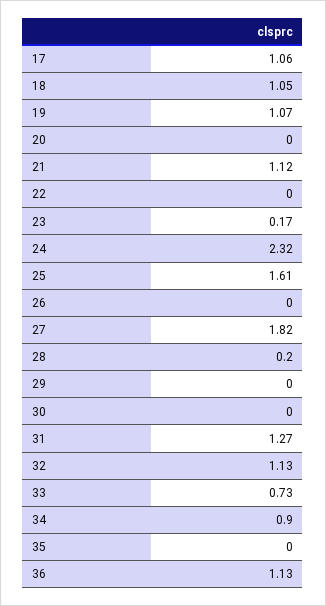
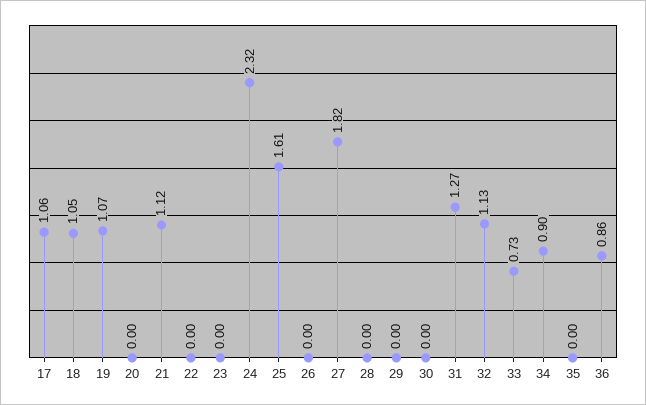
  {
    "17": 1.06,
    "18": 1.05,
    "19": 1.07,
    "20": 0,
    "21": 1.12,
    "22": 0,
-   "23": 0.17,
+   "23": 0,
    "24": 2.32,
    "25": 1.61,
    "26": 0,
    "27": 1.82,
-   "28": 0.2,
+   "28": 0,
    "29": 0,
    "30": 0,
    "31": 1.27,
    "32": 1.13,
    "33": 0.73,
    "34": 0.9,
    "35": 0,
-   "36": 1.13
+   "36": 0.86
  }

